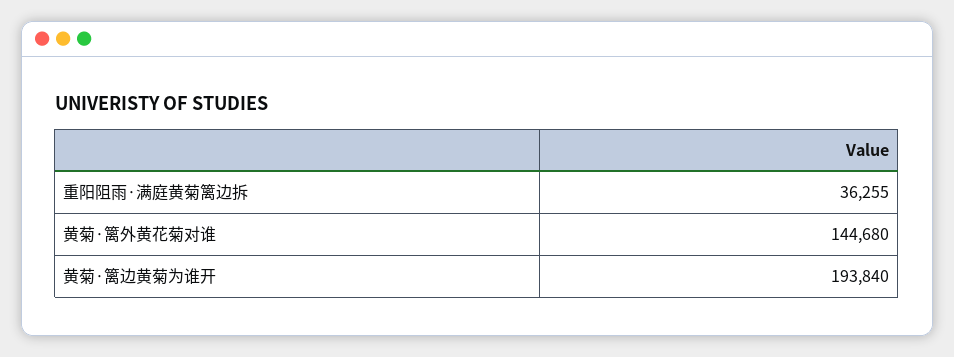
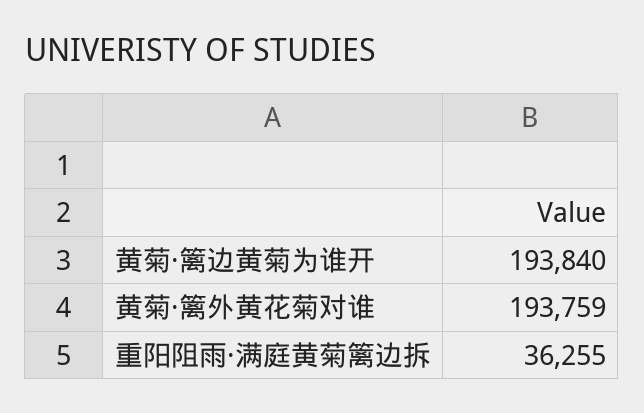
  {
    "重阳阻雨·满庭黄菊篱边拆": 36255,
-   "黄菊·篱外黄花菊对谁": 144680,
+   "黄菊·篱外黄花菊对谁": 193759,
    "黄菊·篱边黄菊为谁开": 193840
  }

